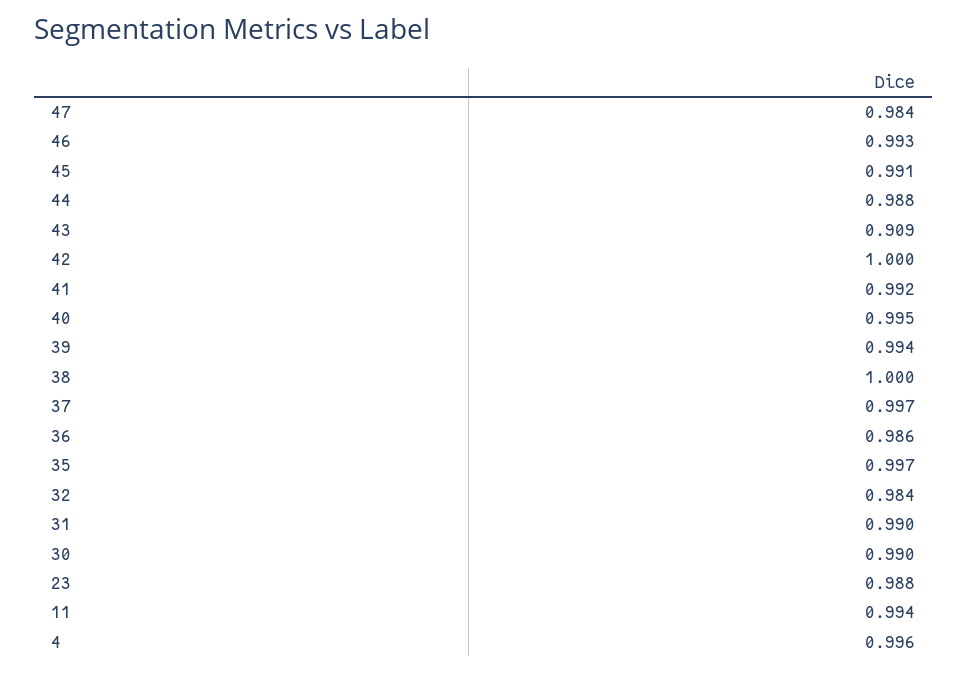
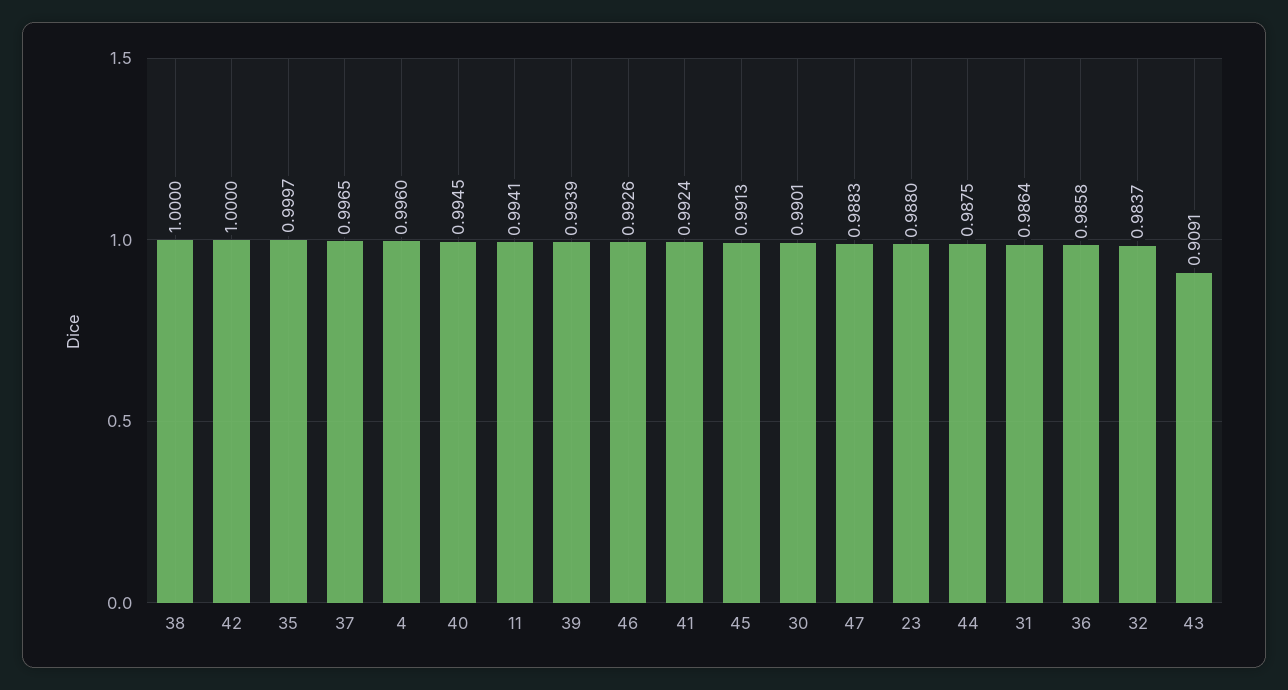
  {
-   "47": 0.984,
+   "47": 0.9883,
    "46": 0.9926,
    "45": 0.9913,
    "44": 0.9875,
    "43": 0.9091,
    "42": 1,
    "41": 0.9924,
    "40": 0.9945,
    "39": 0.9939,
    "38": 1,
    "37": 0.9965,
    "36": 0.9858,
-   "35": 0.997,
+   "35": 0.9997,
    "32": 0.9837,
-   "31": 0.99,
+   "31": 0.9864,
    "30": 0.9901,
    "23": 0.988,
    "11": 0.9941,
    "4": 0.996
  }

